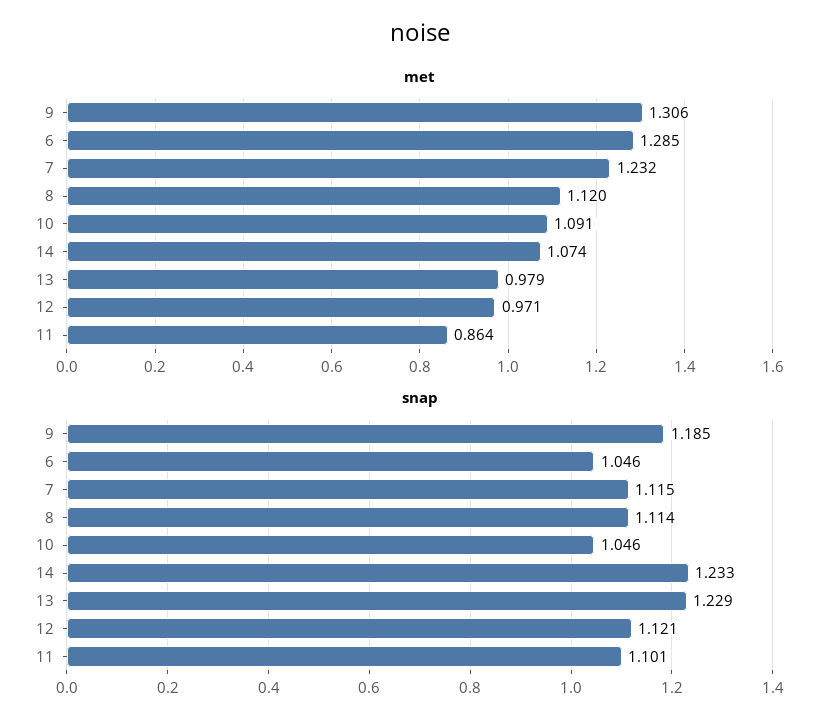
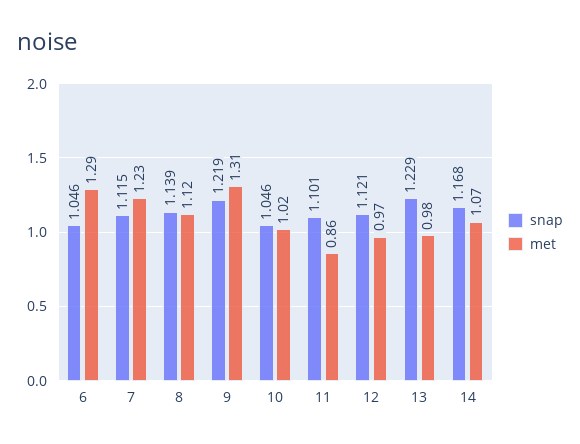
  {
    "met": {
      "9": 1.306,
      "6": 1.285,
      "7": 1.232,
      "8": 1.12,
-     "10": 1.091,
+     "10": 1.02,
      "14": 1.074,
      "13": 0.979,
      "12": 0.971,
      "11": 0.864
    },
    "snap": {
-     "9": 1.185,
+     "9": 1.219,
      "6": 1.046,
      "7": 1.115,
-     "8": 1.114,
+     "8": 1.139,
      "10": 1.046,
-     "14": 1.233,
+     "14": 1.168,
      "13": 1.229,
      "12": 1.121,
      "11": 1.101
    }
  }

